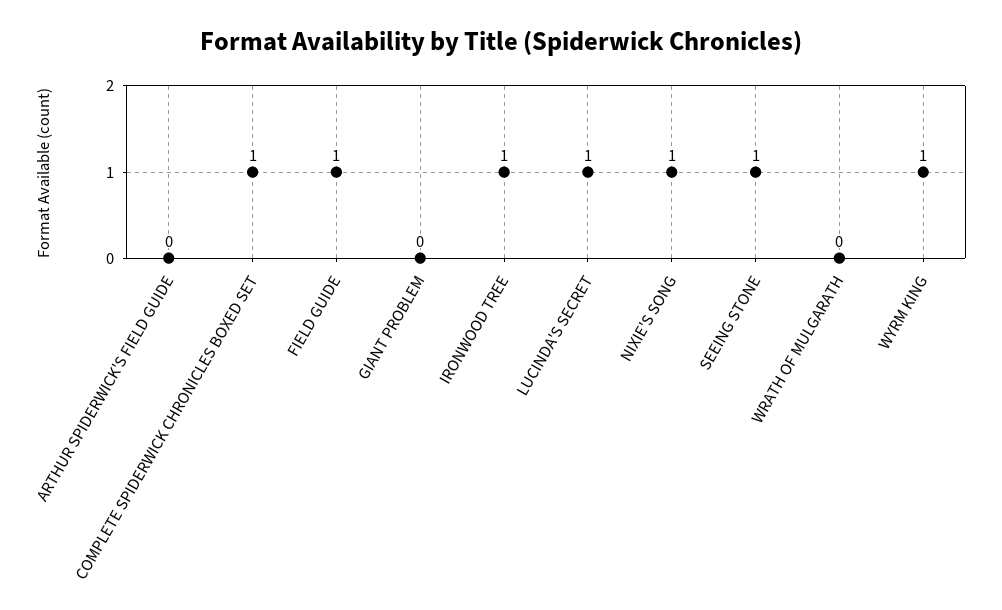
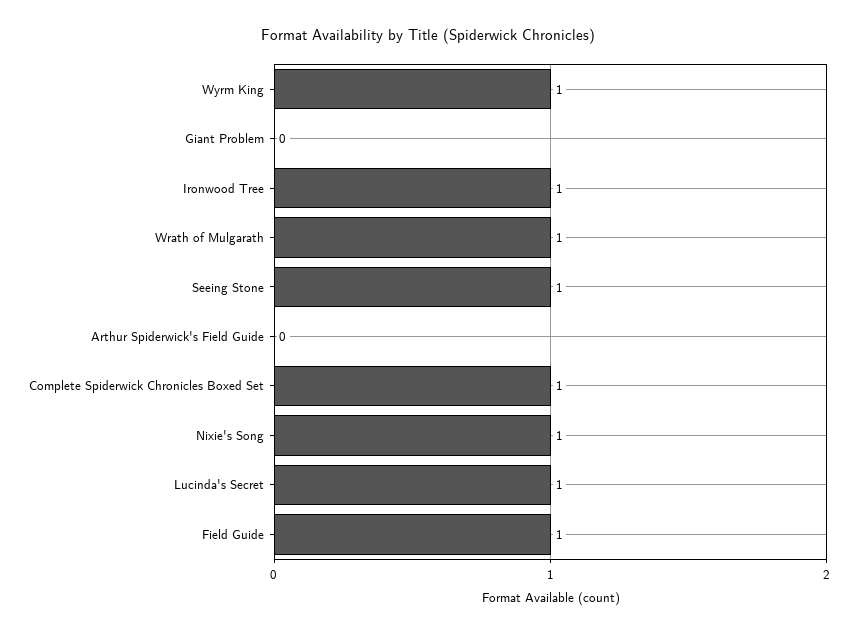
  {
    "ARTHUR SPIDERWICK'S FIELD GUIDE": 0,
    "COMPLETE SPIDERWICK CHRONICLES BOXED SET": 1,
    "FIELD GUIDE": 1,
    "GIANT PROBLEM": 0,
    "IRONWOOD TREE": 1,
    "LUCINDA'S SECRET": 1,
    "NIXIE'S SONG": 1,
    "SEEING STONE": 1,
-   "WRATH OF MULGARATH": 0,
+   "WRATH OF MULGARATH": 1,
    "WYRM KING": 1
  }

